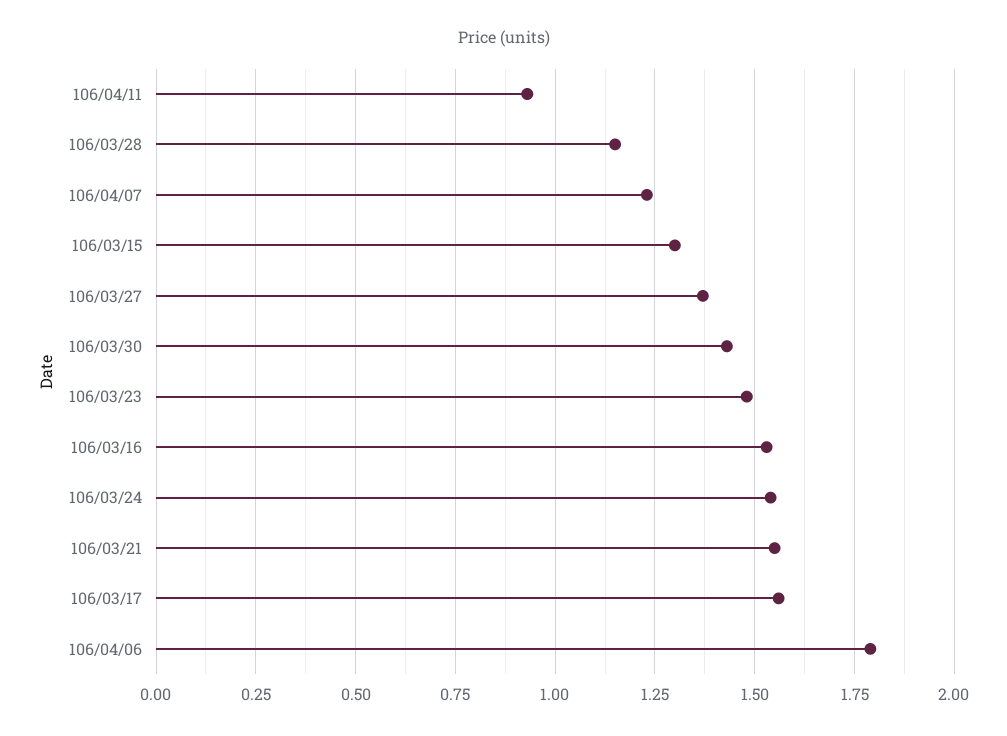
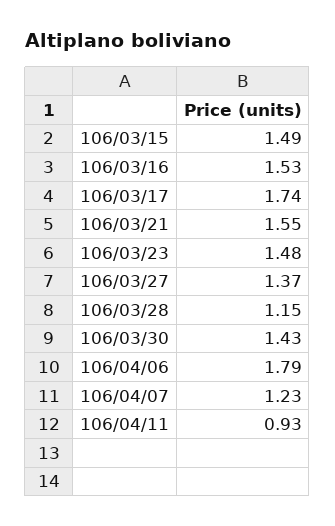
  {
    "106/04/11": 0.93,
    "106/03/28": 1.15,
    "106/04/07": 1.23,
-   "106/03/15": 1.3,
+   "106/03/15": 1.49,
    "106/03/27": 1.37,
    "106/03/30": 1.43,
    "106/03/23": 1.48,
    "106/03/16": 1.53,
-   "106/03/24": 1.55,
    "106/03/21": 1.55,
-   "106/03/17": 1.55,
+   "106/03/17": 1.74,
    "106/04/06": 1.79
  }

